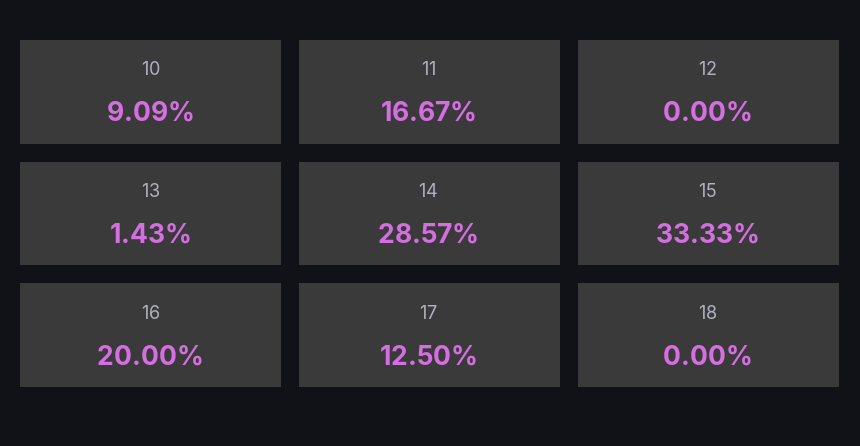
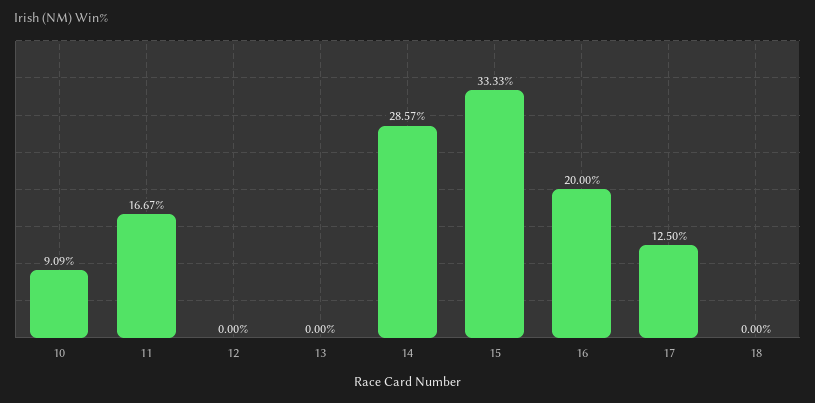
  {
    "10": 9.09,
    "11": 16.67,
    "12": 0,
-   "13": 1.43,
+   "13": 0,
    "14": 28.57,
    "15": 33.33,
    "16": 20,
    "17": 12.5,
    "18": 0
  }

